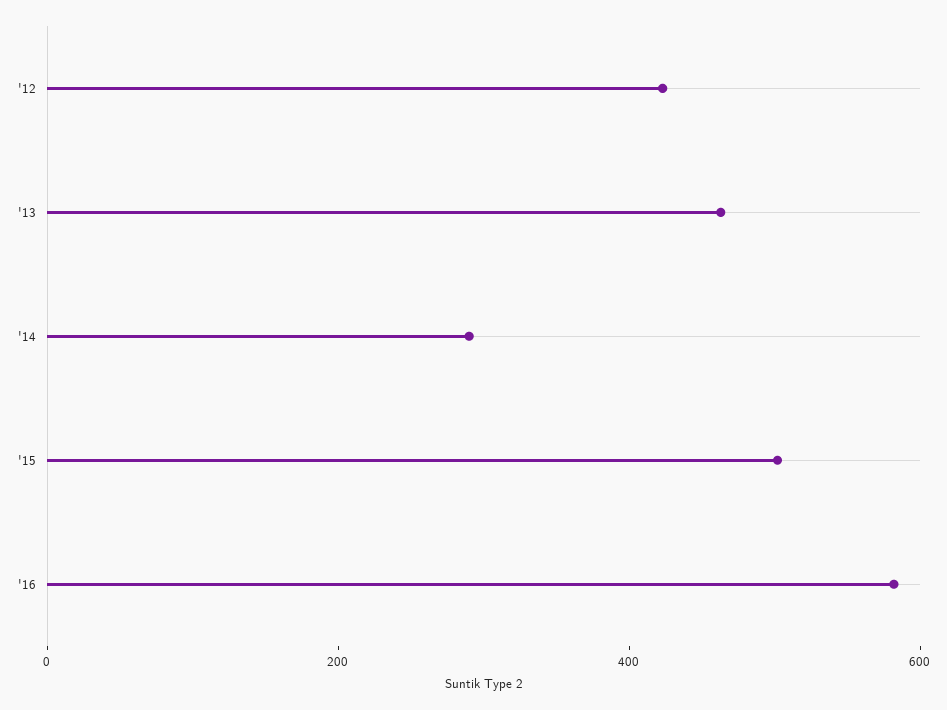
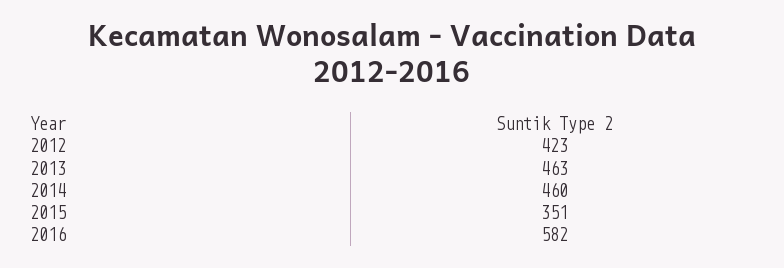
  {
    "'12": 423,
    "'13": 463,
-   "'14": 300,
+   "'14": 460,
-   "'15": 500,
+   "'15": 351,
    "'16": 582
  }

